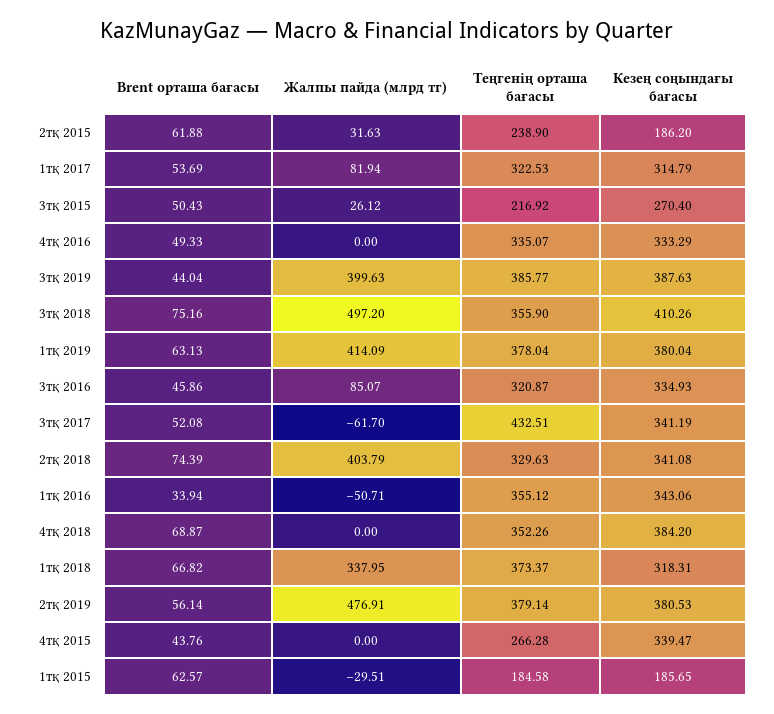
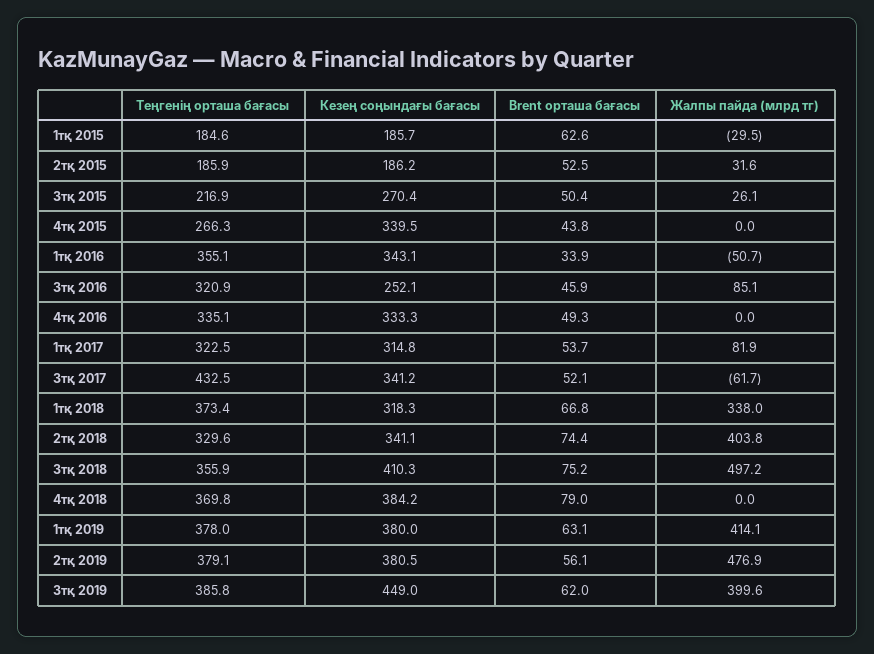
  {
    "Brent орташа бағасы": {
-     "2тқ 2015": 61.88,
+     "2тқ 2015": 52.5,
      "1тқ 2017": 53.69,
      "3тқ 2015": 50.43,
      "4тқ 2016": 49.33,
-     "3тқ 2019": 44.04,
+     "3тқ 2019": 62,
      "3тқ 2018": 75.16,
      "1тқ 2019": 63.13,
      "3тқ 2016": 45.86,
      "3тқ 2017": 52.08,
      "2тқ 2018": 74.39,
      "1тқ 2016": 33.94,
-     "4тқ 2018": 68.87,
+     "4тқ 2018": 79,
      "1тқ 2018": 66.82,
      "2тқ 2019": 56.14,
      "4тқ 2015": 43.76,
      "1тқ 2015": 62.57
    },
    "Жалпы пайда (млрд тг)": {
      "2тқ 2015": 31.63,
      "1тқ 2017": 81.94,
      "3тқ 2015": 26.12,
      "4тқ 2016": 0,
      "3тқ 2019": 399.63,
      "3тқ 2018": 497.2,
      "1тқ 2019": 414.09,
      "3тқ 2016": 85.07,
      "3тқ 2017": -61.7,
      "2тқ 2018": 403.79,
      "1тқ 2016": -50.71,
      "4тқ 2018": 0,
      "1тқ 2018": 337.95,
      "2тқ 2019": 476.91,
      "4тқ 2015": 0,
      "1тқ 2015": -29.51
    },
    "Теңгенің орташа бағасы": {
-     "2тқ 2015": 238.9,
+     "2тқ 2015": 185.9,
      "1тқ 2017": 322.53,
      "3тқ 2015": 216.92,
      "4тқ 2016": 335.07,
      "3тқ 2019": 385.77,
      "3тқ 2018": 355.9,
      "1тқ 2019": 378.04,
      "3тқ 2016": 320.87,
      "3тқ 2017": 432.51,
      "2тқ 2018": 329.63,
      "1тқ 2016": 355.12,
-     "4тқ 2018": 352.26,
+     "4тқ 2018": 369.8,
      "1тқ 2018": 373.37,
      "2тқ 2019": 379.14,
      "4тқ 2015": 266.28,
      "1тқ 2015": 184.58
    },
    "Кезең соңындағы бағасы": {
      "2тқ 2015": 186.2,
      "1тқ 2017": 314.79,
      "3тқ 2015": 270.4,
      "4тқ 2016": 333.29,
-     "3тқ 2019": 387.63,
+     "3тқ 2019": 449,
      "3тқ 2018": 410.26,
      "1тқ 2019": 380.04,
-     "3тқ 2016": 334.93,
+     "3тқ 2016": 252.1,
      "3тқ 2017": 341.19,
      "2тқ 2018": 341.08,
      "1тқ 2016": 343.06,
      "4тқ 2018": 384.2,
      "1тқ 2018": 318.31,
      "2тқ 2019": 380.53,
      "4тқ 2015": 339.47,
      "1тқ 2015": 185.65
    }
  }

